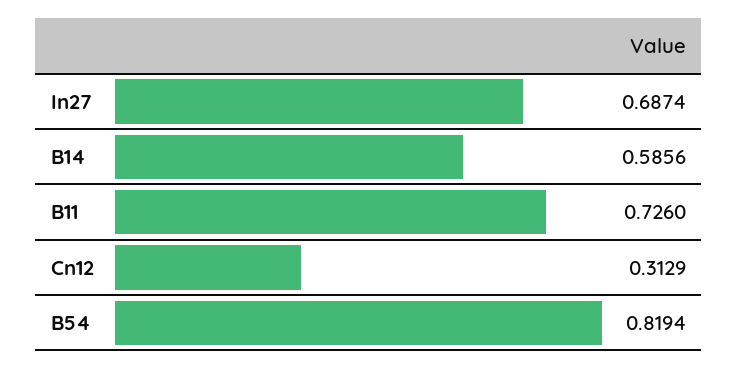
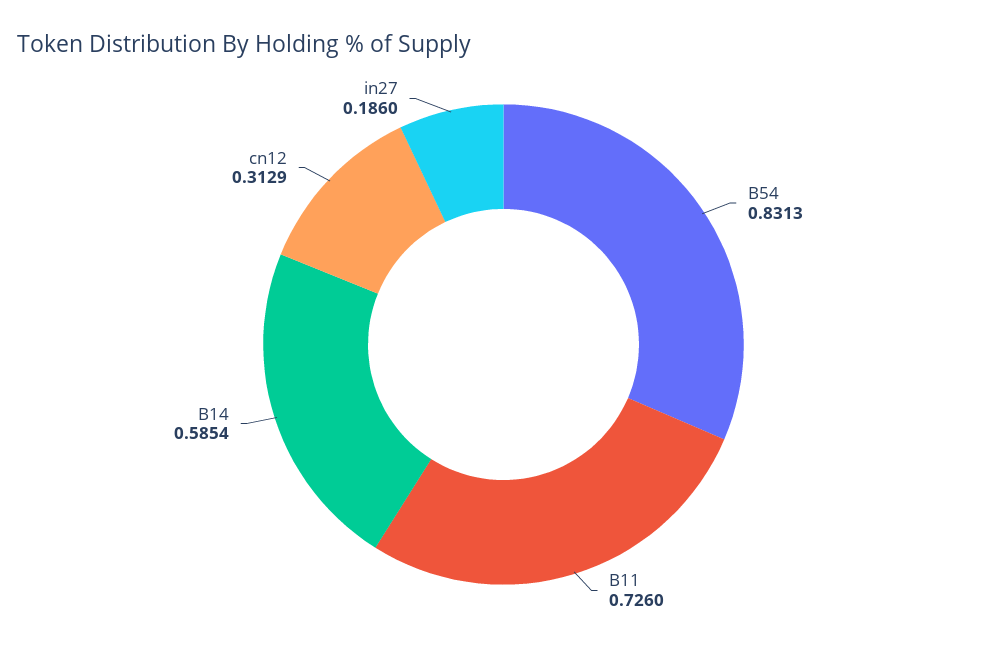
  {
-   "In27": 0.6874,
+   "In27": 0.186,
-   "B14": 0.5856,
+   "B14": 0.5854,
    "B11": 0.726,
    "Cn12": 0.3129,
-   "B54": 0.8194
+   "B54": 0.8313
  }

